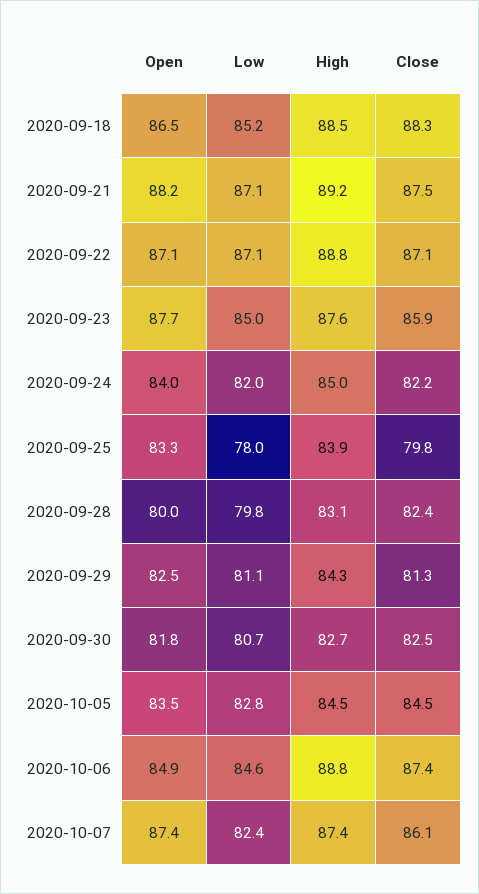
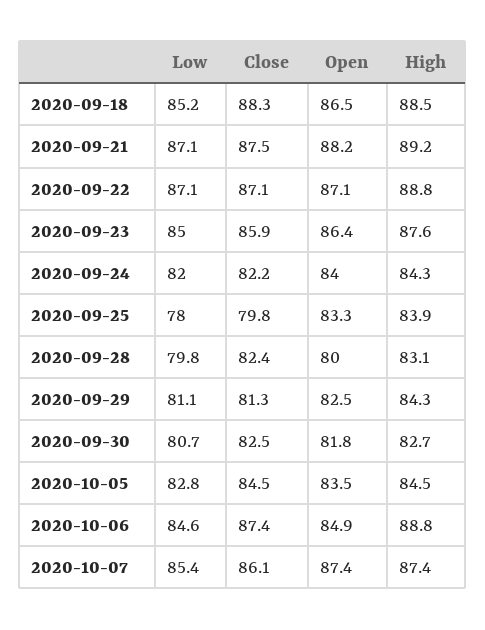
  {
    "Open": {
      "2020-09-18": 86.5,
      "2020-09-21": 88.2,
      "2020-09-22": 87.1,
-     "2020-09-23": 87.7,
+     "2020-09-23": 86.4,
      "2020-09-24": 84,
      "2020-09-25": 83.3,
      "2020-09-28": 80,
      "2020-09-29": 82.5,
      "2020-09-30": 81.8,
      "2020-10-05": 83.5,
      "2020-10-06": 84.9,
      "2020-10-07": 87.4
    },
    "Low": {
      "2020-09-18": 85.2,
      "2020-09-21": 87.1,
      "2020-09-22": 87.1,
      "2020-09-23": 85,
      "2020-09-24": 82,
      "2020-09-25": 78,
      "2020-09-28": 79.8,
      "2020-09-29": 81.1,
      "2020-09-30": 80.7,
      "2020-10-05": 82.8,
      "2020-10-06": 84.6,
-     "2020-10-07": 82.4
+     "2020-10-07": 85.4
    },
    "High": {
      "2020-09-18": 88.5,
      "2020-09-21": 89.2,
      "2020-09-22": 88.8,
      "2020-09-23": 87.6,
-     "2020-09-24": 85,
+     "2020-09-24": 84.3,
      "2020-09-25": 83.9,
      "2020-09-28": 83.1,
      "2020-09-29": 84.3,
      "2020-09-30": 82.7,
      "2020-10-05": 84.5,
      "2020-10-06": 88.8,
      "2020-10-07": 87.4
    },
    "Close": {
      "2020-09-18": 88.3,
      "2020-09-21": 87.5,
      "2020-09-22": 87.1,
      "2020-09-23": 85.9,
      "2020-09-24": 82.2,
      "2020-09-25": 79.8,
      "2020-09-28": 82.4,
      "2020-09-29": 81.3,
      "2020-09-30": 82.5,
      "2020-10-05": 84.5,
      "2020-10-06": 87.4,
      "2020-10-07": 86.1
    }
  }

